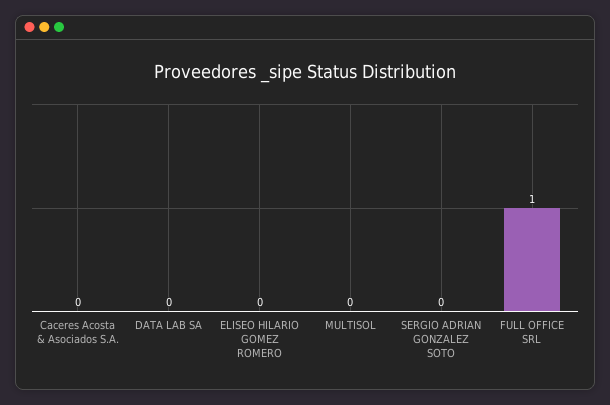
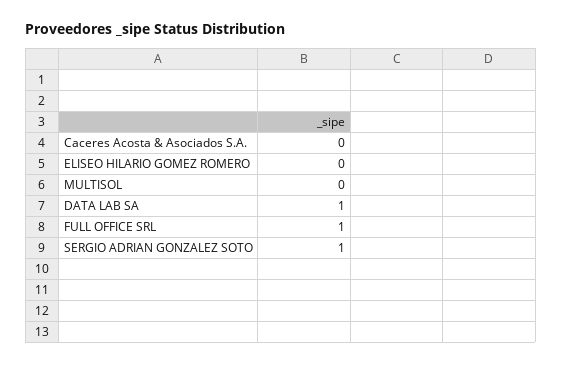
  {
    "Caceres Acosta & Asociados S.A.": 0,
-   "DATA LAB SA": 0,
+   "DATA LAB SA": 1,
    "ELISEO HILARIO GOMEZ ROMERO": 0,
    "MULTISOL": 0,
-   "SERGIO ADRIAN GONZALEZ SOTO": 0,
+   "SERGIO ADRIAN GONZALEZ SOTO": 1,
    "FULL OFFICE SRL": 1
  }

